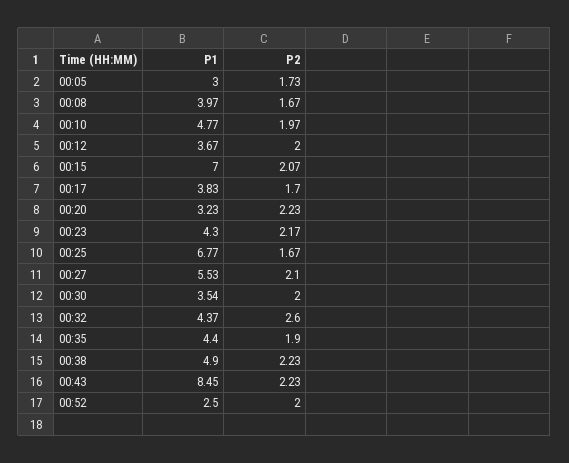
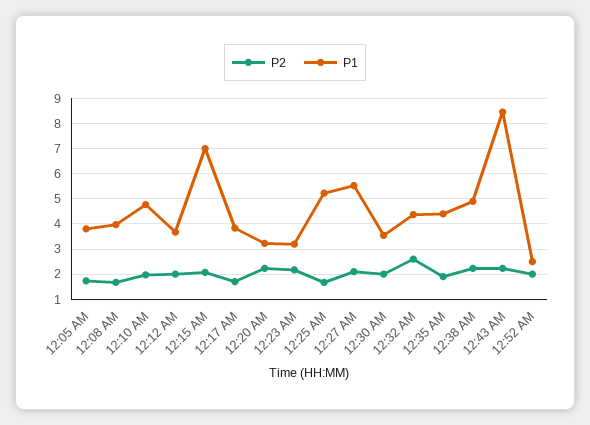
  {
    "P1": {
-     "00:05": 3,
+     "00:05": 3.75,
      "00:08": 3.97,
      "00:10": 4.77,
      "00:12": 3.67,
      "00:15": 7,
      "00:17": 3.83,
      "00:20": 3.23,
-     "00:23": 4.3,
+     "00:23": 3.25,
-     "00:25": 6.77,
+     "00:25": 5.25,
      "00:27": 5.53,
      "00:30": 3.54,
      "00:32": 4.37,
      "00:35": 4.4,
      "00:38": 4.9,
      "00:43": 8.45,
      "00:52": 2.5
    },
    "P2": {
      "00:05": 1.73,
      "00:08": 1.67,
      "00:10": 1.97,
      "00:12": 2,
      "00:15": 2.07,
      "00:17": 1.7,
      "00:20": 2.23,
      "00:23": 2.17,
      "00:25": 1.67,
      "00:27": 2.1,
      "00:30": 2,
      "00:32": 2.6,
      "00:35": 1.9,
      "00:38": 2.23,
      "00:43": 2.23,
      "00:52": 2
    }
  }

